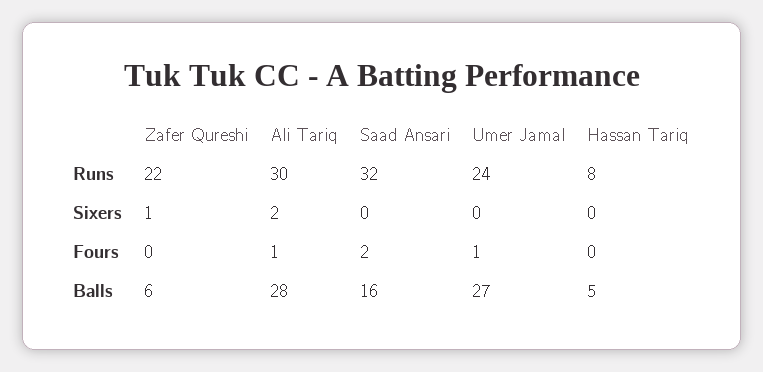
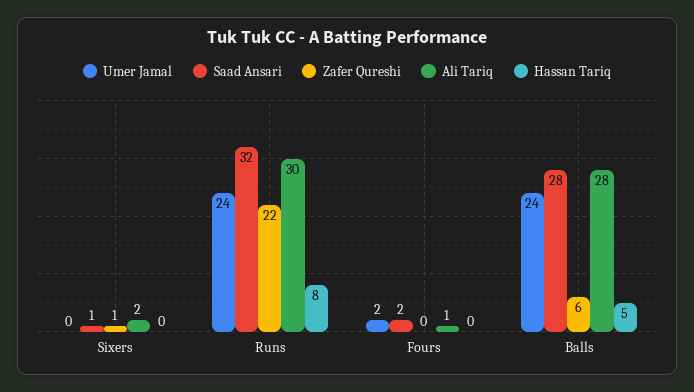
  {
    "Zafer Qureshi": {
      "Runs": 22,
      "Sixers": 1,
      "Fours": 0,
      "Balls": 6
    },
    "Ali Tariq": {
      "Runs": 30,
      "Sixers": 2,
      "Fours": 1,
      "Balls": 28
    },
    "Saad Ansari": {
      "Runs": 32,
-     "Sixers": 0,
+     "Sixers": 1,
      "Fours": 2,
-     "Balls": 16
+     "Balls": 28
    },
    "Umer Jamal": {
      "Runs": 24,
      "Sixers": 0,
-     "Fours": 1,
+     "Fours": 2,
-     "Balls": 27
+     "Balls": 24
    },
    "Hassan Tariq": {
      "Runs": 8,
      "Sixers": 0,
      "Fours": 0,
      "Balls": 5
    }
  }

